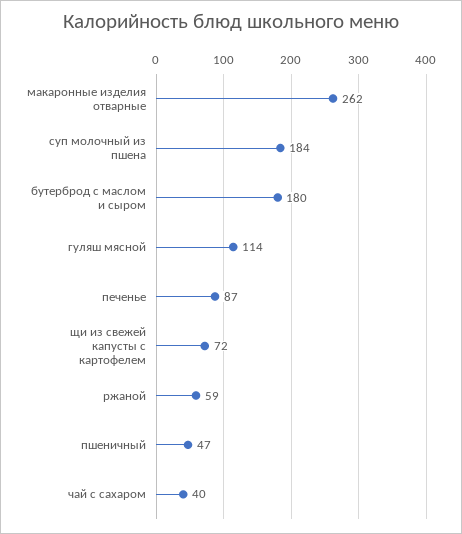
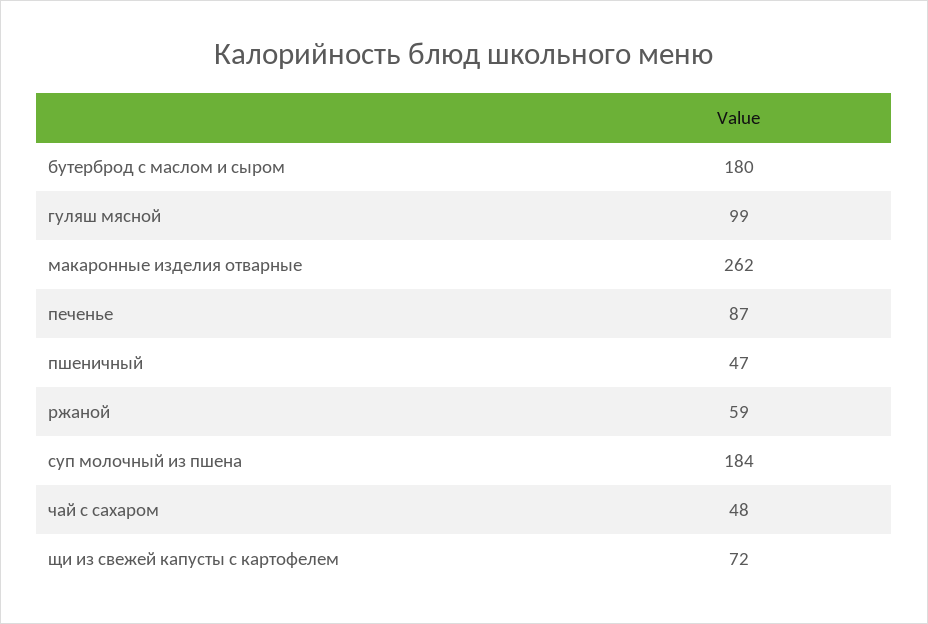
  {
    "макаронные изделия отварные": 262,
    "суп молочный из пшена": 184,
    "бутерброд с маслом и сыром": 180,
-   "гуляш мясной": 114,
+   "гуляш мясной": 99,
    "печенье": 87,
    "щи из свежей капусты с картофелем": 72,
    "ржаной": 59,
    "пшеничный": 47,
-   "чай с сахаром": 40
+   "чай с сахаром": 48
  }

